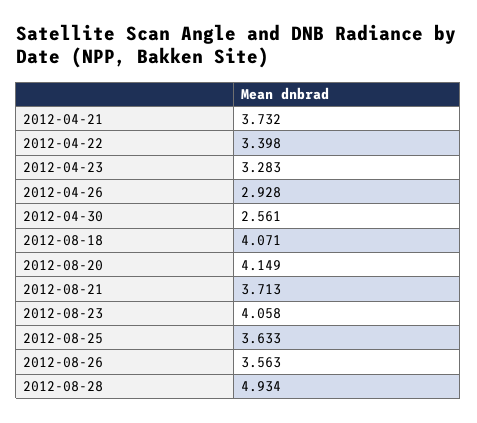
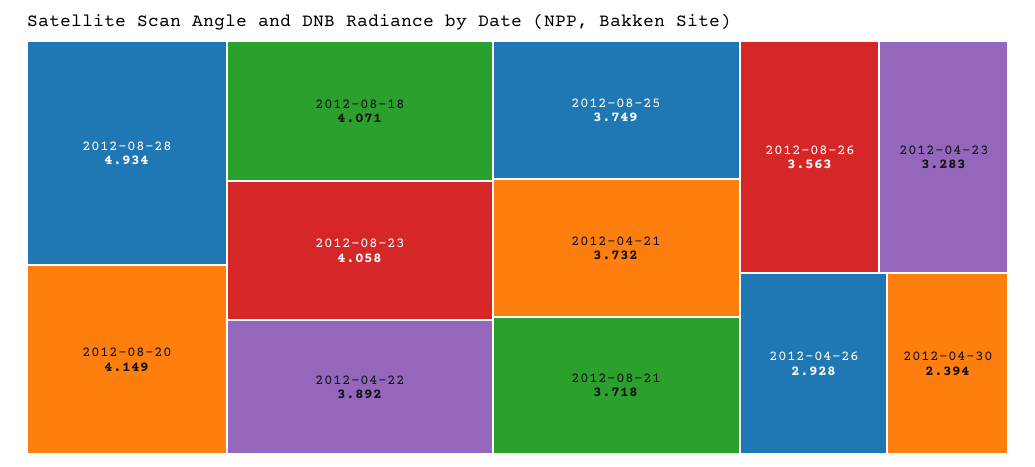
  {
    "2012-04-21": 3.732,
-   "2012-04-22": 3.398,
+   "2012-04-22": 3.892,
    "2012-04-23": 3.283,
    "2012-04-26": 2.928,
-   "2012-04-30": 2.561,
+   "2012-04-30": 2.394,
    "2012-08-18": 4.071,
    "2012-08-20": 4.149,
-   "2012-08-21": 3.713,
+   "2012-08-21": 3.718,
    "2012-08-23": 4.058,
-   "2012-08-25": 3.633,
+   "2012-08-25": 3.749,
    "2012-08-26": 3.563,
    "2012-08-28": 4.934
  }

